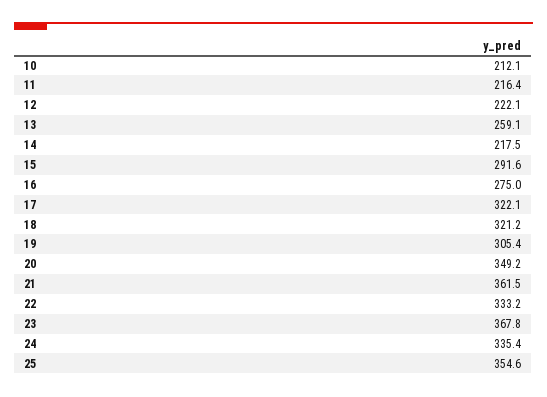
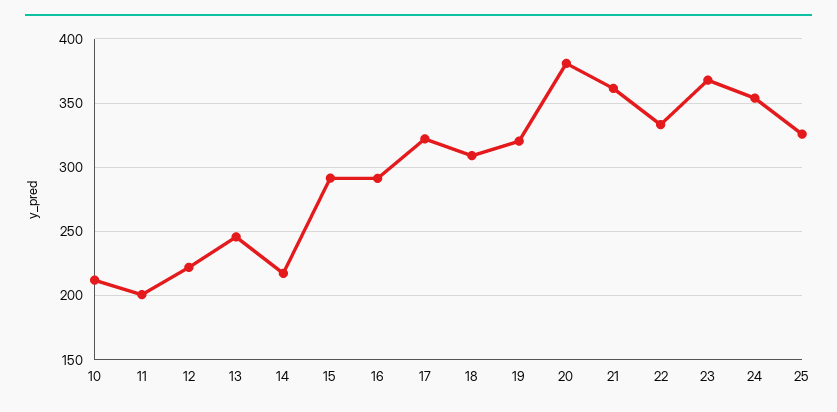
  {
    "10": 212.1,
-   "11": 216.4,
+   "11": 200,
    "12": 222.1,
-   "13": 259.1,
+   "13": 245,
    "14": 217.5,
    "15": 291.6,
-   "16": 275,
+   "16": 290,
    "17": 322.1,
-   "18": 321.2,
+   "18": 310,
-   "19": 305.4,
+   "19": 320,
-   "20": 349.2,
+   "20": 380,
    "21": 361.5,
    "22": 333.2,
    "23": 367.8,
-   "24": 335.4,
+   "24": 355,
-   "25": 354.6
+   "25": 325
  }

